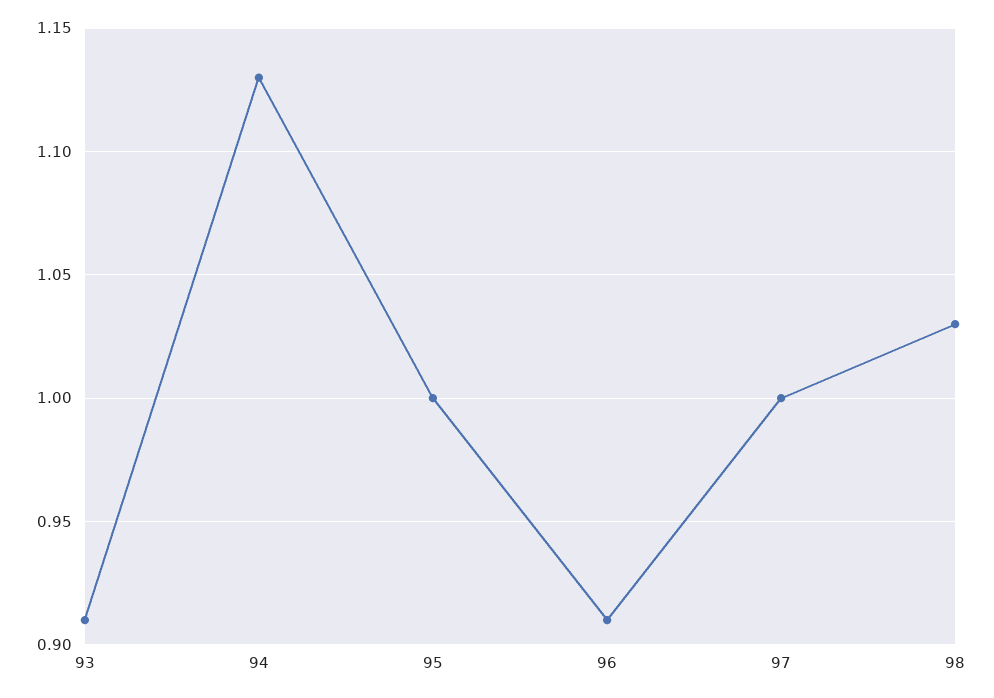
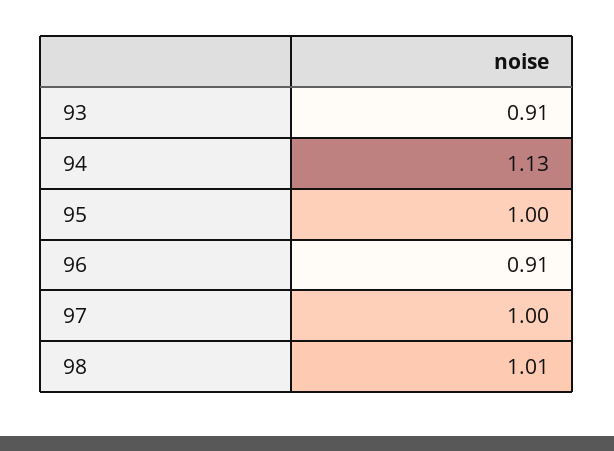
  {
    "93": 0.91,
    "94": 1.13,
    "95": 1,
    "96": 0.91,
    "97": 1,
-   "98": 1.03
+   "98": 1.01
  }

